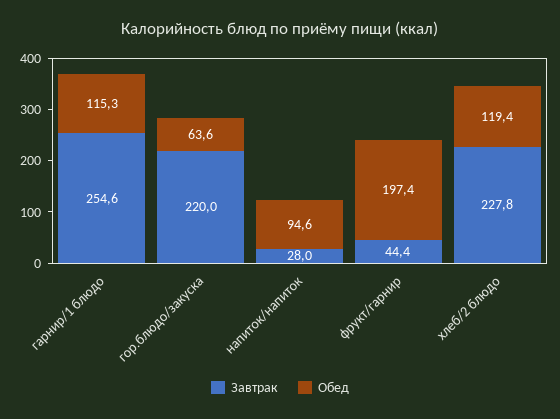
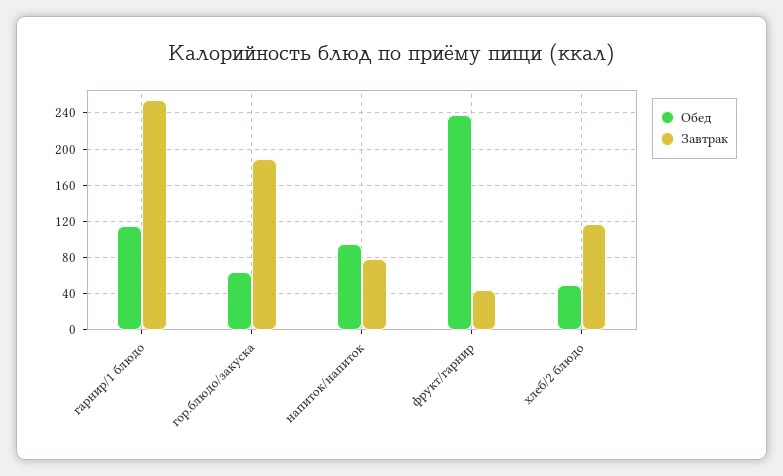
  {
    "Завтрак": {
      "гарнир/1 блюдо": 254.6,
-     "гор.блюдо/закуска": 220,
+     "гор.блюдо/закуска": 190,
-     "напиток/напиток": 28,
+     "напиток/напиток": 80,
      "фрукт/гарнир": 44.4,
-     "хлеб/2 блюдо": 227.8
+     "хлеб/2 блюдо": 120
    },
    "Обед": {
      "гарнир/1 блюдо": 115.3,
      "гор.блюдо/закуска": 63.6,
      "напиток/напиток": 94.6,
-     "фрукт/гарнир": 197.4,
+     "фрукт/гарнир": 240,
-     "хлеб/2 блюдо": 119.4
+     "хлеб/2 блюдо": 50
    }
  }

